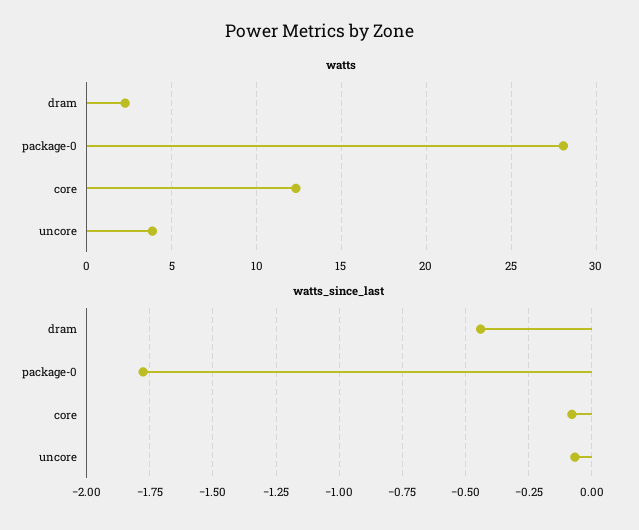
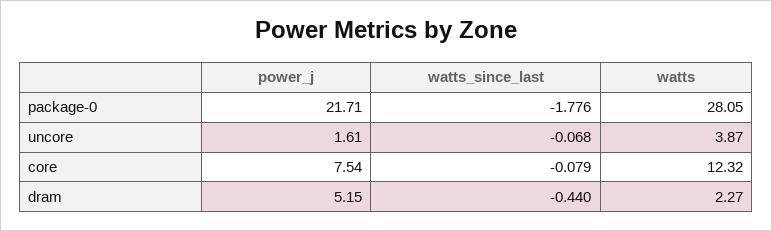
  {
    "watts": {
      "dram": 2.27,
      "package-0": 28.05,
      "core": 12.32,
      "uncore": 3.87
    },
    "watts_since_last": {
      "dram": -0.44,
      "package-0": -1.776,
      "core": -0.079,
      "uncore": -0.068
-   }
+   },
+   "power_j": {
+     "package-0": 21.71,
+     "uncore": 1.61,
+     "core": 7.54,
+     "dram": 5.15
+   }
  }

